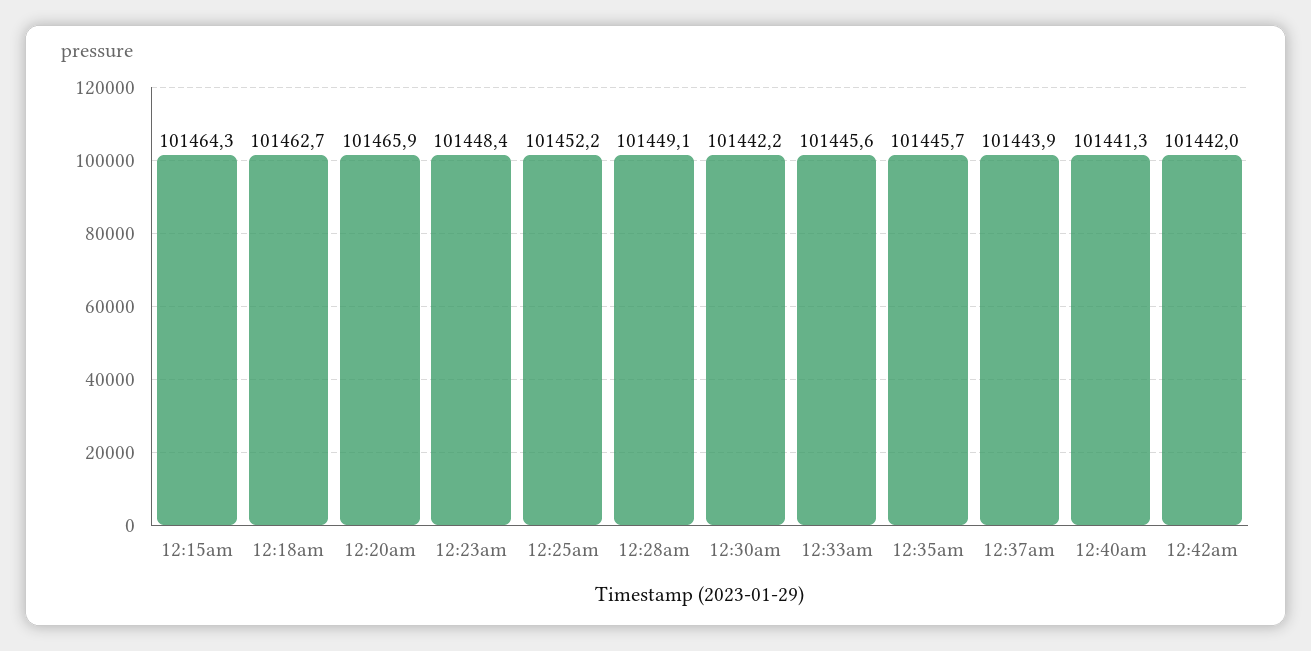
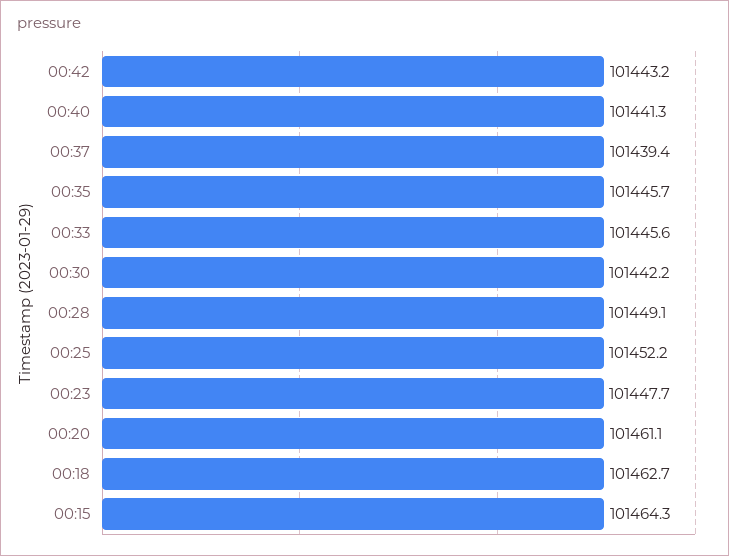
  {
    "12:15am": 101464.3,
    "12:18am": 101462.7,
-   "12:20am": 101465.9,
+   "12:20am": 101461.1,
-   "12:23am": 101448.4,
+   "12:23am": 101447.7,
    "12:25am": 101452.2,
    "12:28am": 101449.1,
    "12:30am": 101442.2,
    "12:33am": 101445.6,
    "12:35am": 101445.7,
-   "12:37am": 101443.9,
+   "12:37am": 101439.4,
    "12:40am": 101441.3,
-   "12:42am": 101442
+   "12:42am": 101443.2
  }

